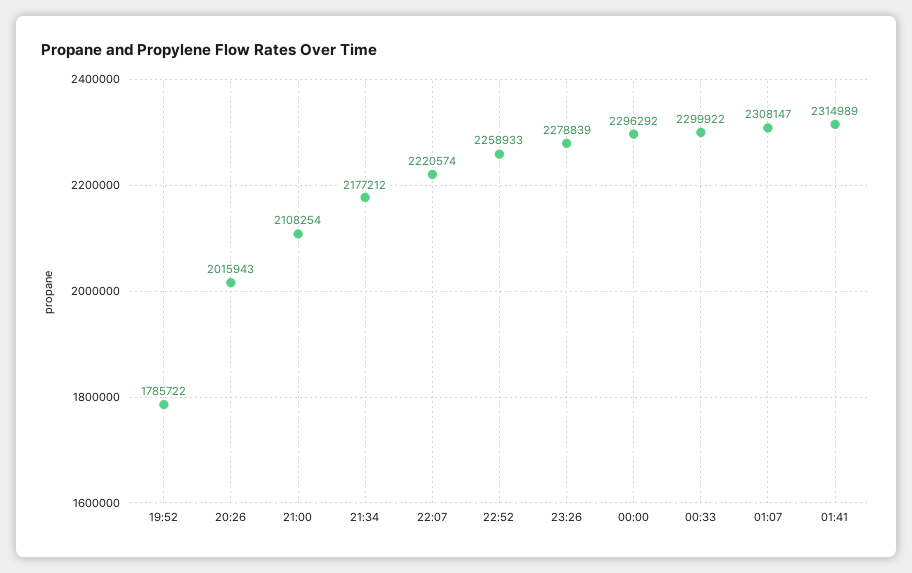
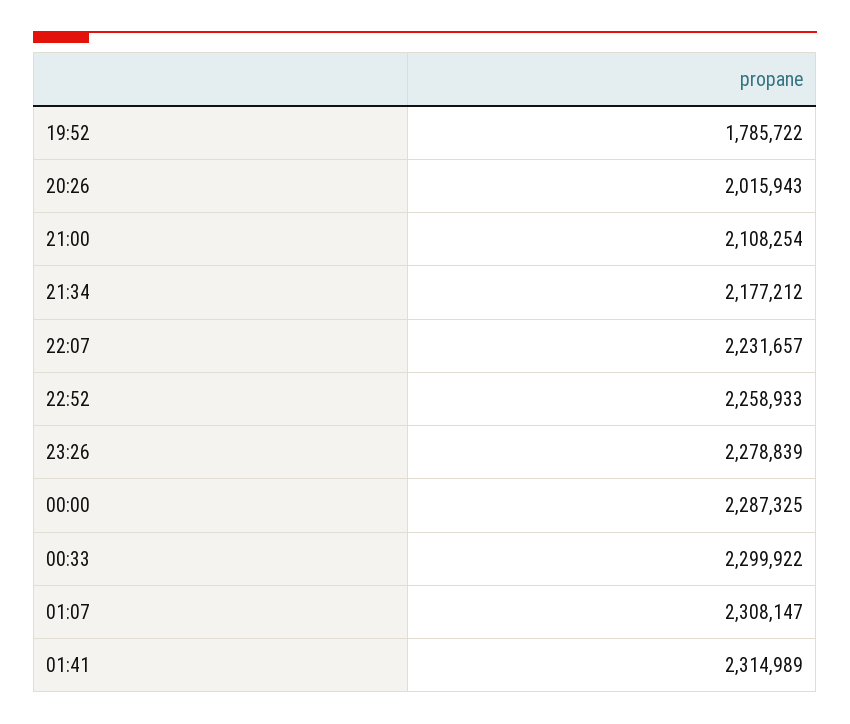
  {
    "19:52": 1785722,
    "20:26": 2015943,
    "21:00": 2108254,
    "21:34": 2177212,
-   "22:07": 2220574,
+   "22:07": 2231657,
    "22:52": 2258933,
    "23:26": 2278839,
-   "00:00": 2296292,
+   "00:00": 2287325,
    "00:33": 2299922,
    "01:07": 2308147,
    "01:41": 2314989
  }

